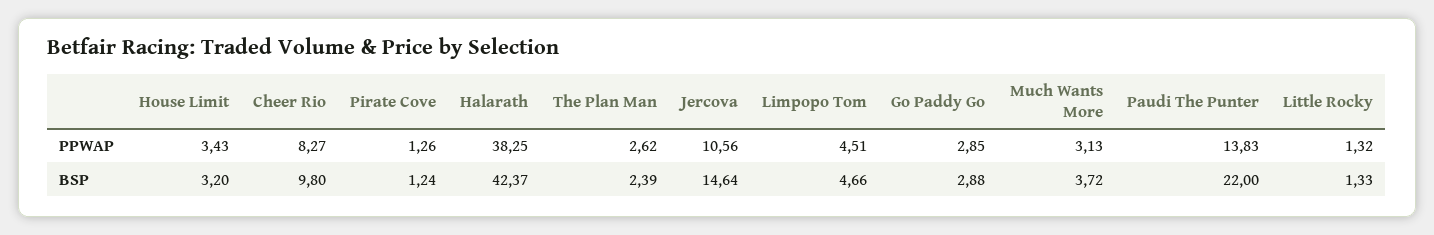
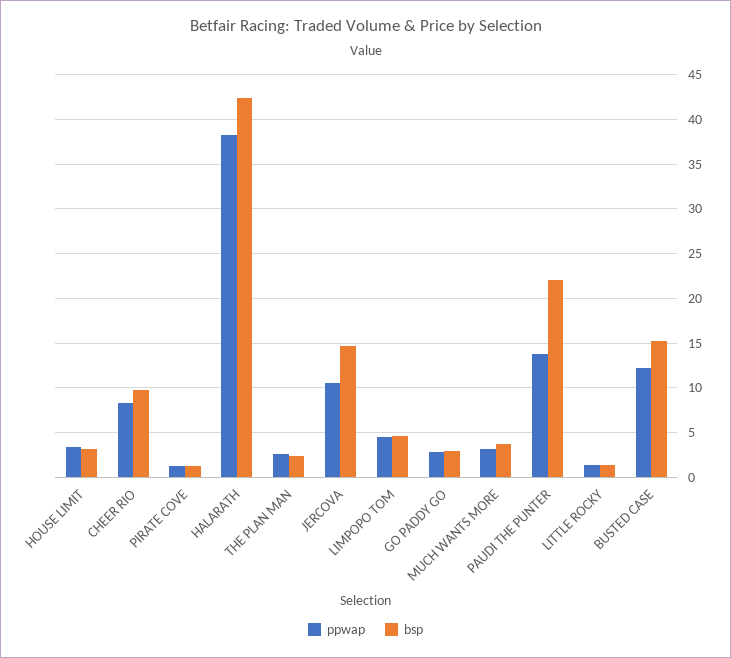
  {
    "PPWAP": {
      "House Limit": 3.43,
      "Cheer Rio": 8.27,
      "Pirate Cove": 1.26,
      "Halarath": 38.25,
      "The Plan Man": 2.62,
      "Jercova": 10.56,
      "Limpopo Tom": 4.51,
      "Go Paddy Go": 2.85,
      "Much Wants More": 3.13,
      "Paudi The Punter": 13.83,
-     "Little Rocky": 1.32
+     "Little Rocky": 1.32,
+     "BUSTED CASE": 12
    },
    "BSP": {
      "House Limit": 3.2,
      "Cheer Rio": 9.8,
      "Pirate Cove": 1.24,
      "Halarath": 42.37,
      "The Plan Man": 2.39,
      "Jercova": 14.64,
      "Limpopo Tom": 4.66,
      "Go Paddy Go": 2.88,
      "Much Wants More": 3.72,
      "Paudi The Punter": 22,
-     "Little Rocky": 1.33
+     "Little Rocky": 1.33,
+     "BUSTED CASE": 15
    }
  }

